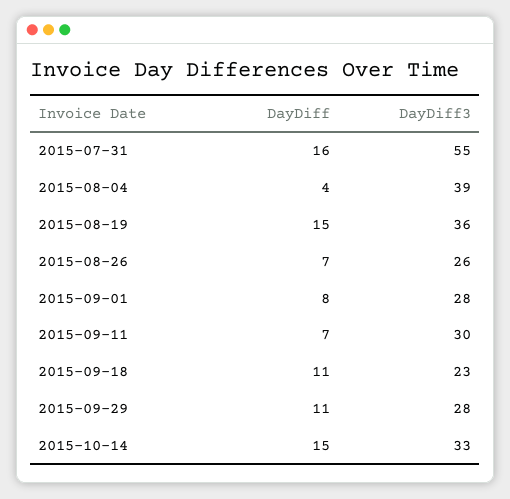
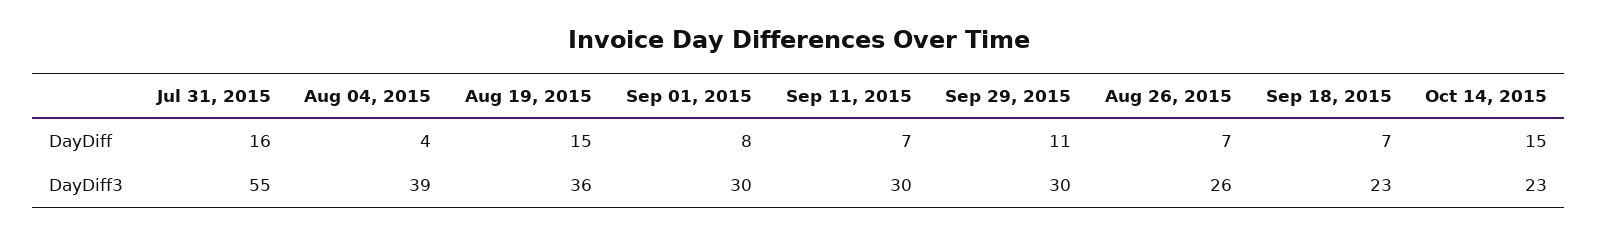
  {
    "DayDiff": {
      "2015-07-31": 16,
      "2015-08-04": 4,
      "2015-08-19": 15,
      "2015-08-26": 7,
      "2015-09-01": 8,
      "2015-09-11": 7,
-     "2015-09-18": 11,
+     "2015-09-18": 7,
      "2015-09-29": 11,
      "2015-10-14": 15
    },
    "DayDiff3": {
      "2015-07-31": 55,
      "2015-08-04": 39,
      "2015-08-19": 36,
      "2015-08-26": 26,
-     "2015-09-01": 28,
+     "2015-09-01": 30,
      "2015-09-11": 30,
      "2015-09-18": 23,
-     "2015-09-29": 28,
+     "2015-09-29": 30,
-     "2015-10-14": 33
+     "2015-10-14": 23
    }
  }

